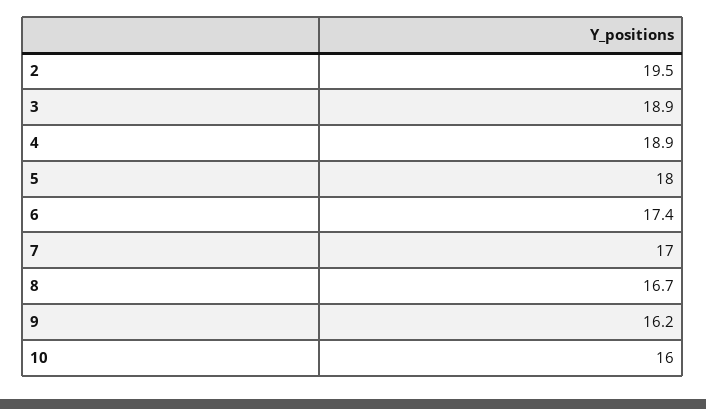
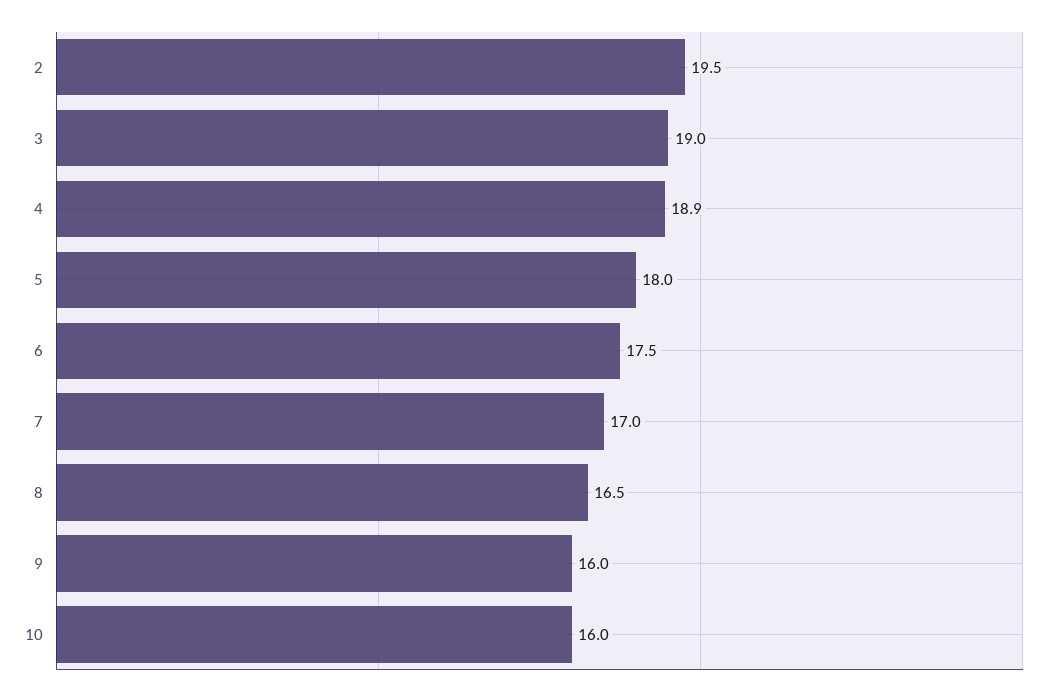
  {
    "2": 19.5,
-   "3": 18.9,
+   "3": 19,
    "4": 18.9,
    "5": 18,
-   "6": 17.4,
+   "6": 17.5,
    "7": 17,
-   "8": 16.7,
+   "8": 16.5,
-   "9": 16.2,
+   "9": 16,
    "10": 16
  }

